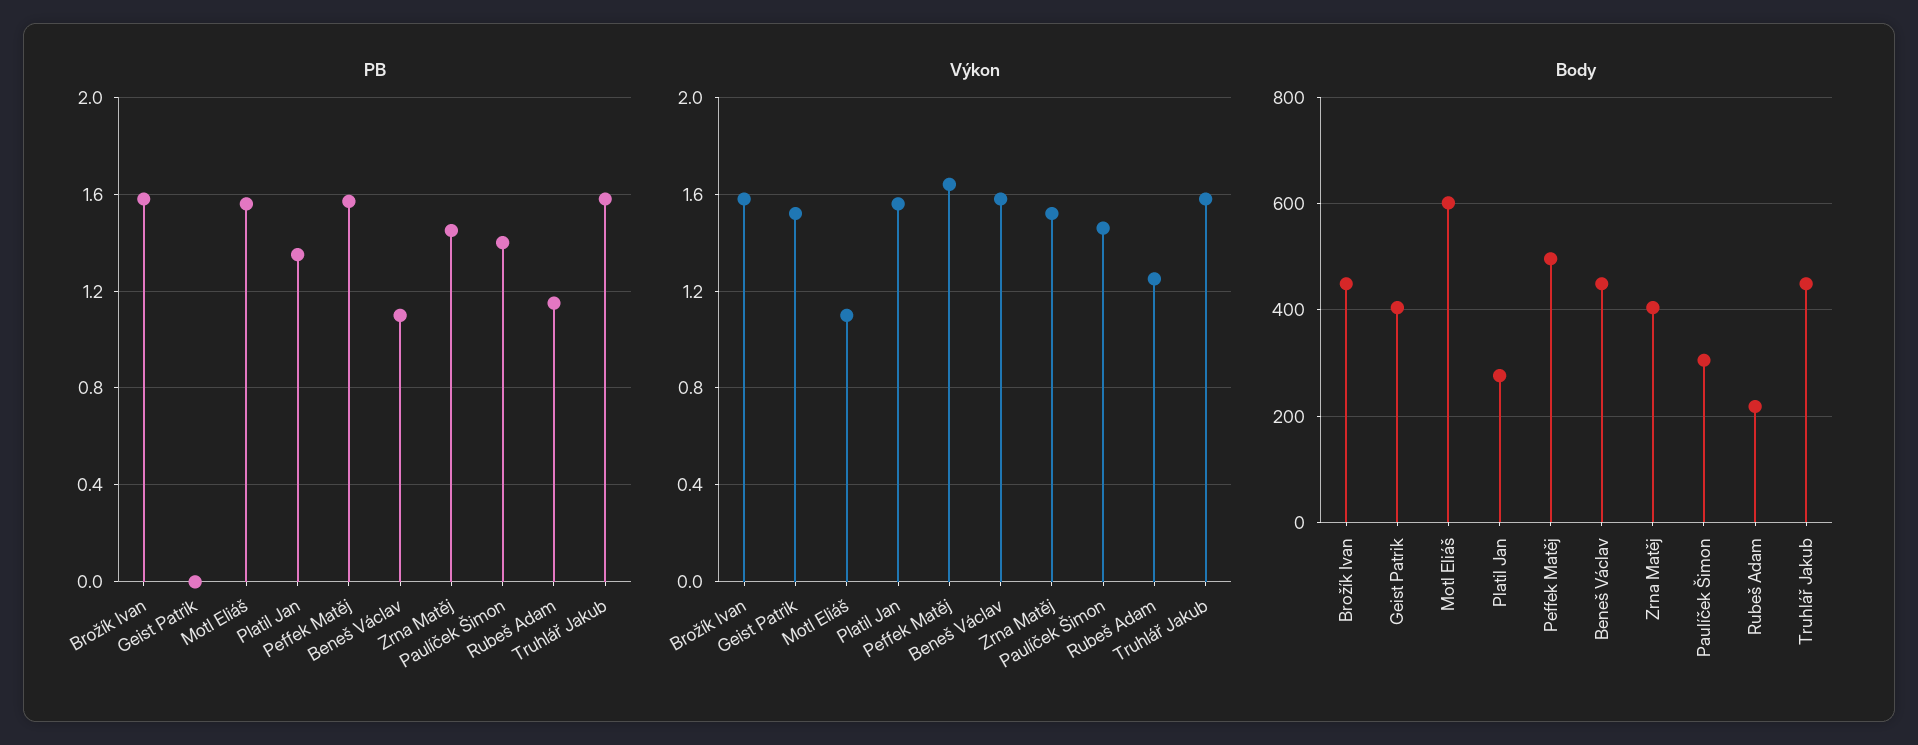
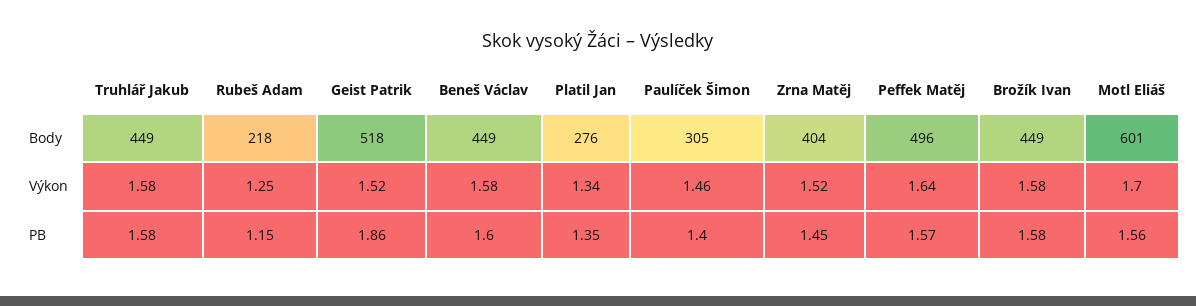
  {
    "PB": {
      "Brožík Ivan": 1.58,
-     "Geist Patrik": 0,
+     "Geist Patrik": 1.86,
      "Motl Eliáš": 1.56,
      "Platil Jan": 1.35,
      "Peffek Matěj": 1.57,
-     "Beneš Václav": 1.1,
+     "Beneš Václav": 1.6,
      "Zrna Matěj": 1.45,
      "Paulíček Šimon": 1.4,
      "Rubeš Adam": 1.15,
      "Truhlář Jakub": 1.58
    },
    "Výkon": {
      "Brožík Ivan": 1.58,
      "Geist Patrik": 1.52,
-     "Motl Eliáš": 1.1,
+     "Motl Eliáš": 1.7,
-     "Platil Jan": 1.55,
+     "Platil Jan": 1.34,
      "Peffek Matěj": 1.64,
      "Beneš Václav": 1.58,
      "Zrna Matěj": 1.52,
      "Paulíček Šimon": 1.46,
      "Rubeš Adam": 1.25,
      "Truhlář Jakub": 1.58
    },
    "Body": {
      "Brožík Ivan": 449,
-     "Geist Patrik": 400,
+     "Geist Patrik": 518,
      "Motl Eliáš": 601,
      "Platil Jan": 276,
      "Peffek Matěj": 496,
      "Beneš Václav": 449,
      "Zrna Matěj": 404,
      "Paulíček Šimon": 305,
      "Rubeš Adam": 218,
      "Truhlář Jakub": 449
    }
  }

